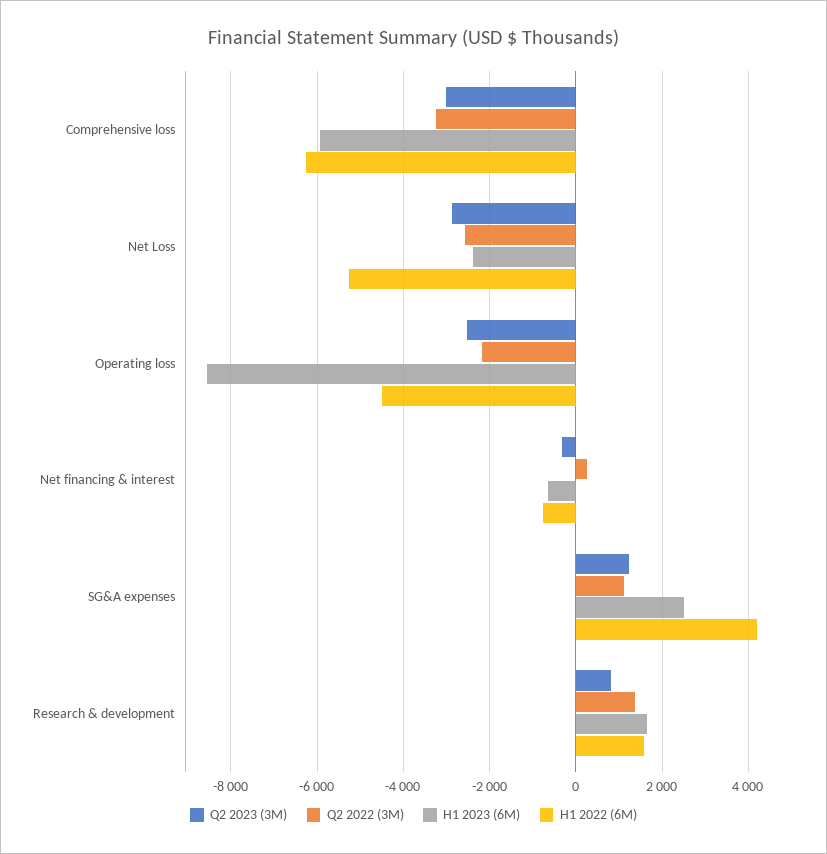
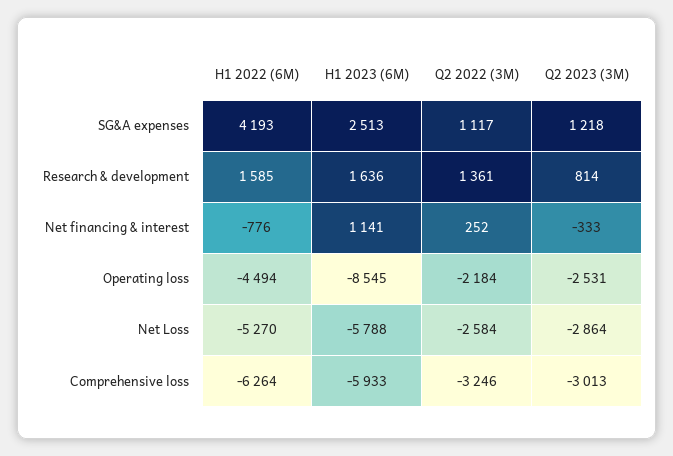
  {
    "Q2 2023 (3M)": {
      "Comprehensive loss": -3013,
      "Net Loss": -2864,
      "Operating loss": -2531,
      "Net financing & interest": -333,
      "SG&A expenses": 1218,
      "Research & development": 814
    },
    "Q2 2022 (3M)": {
      "Comprehensive loss": -3246,
      "Net Loss": -2584,
      "Operating loss": -2184,
      "Net financing & interest": 252,
      "SG&A expenses": 1117,
      "Research & development": 1361
    },
    "H1 2023 (6M)": {
      "Comprehensive loss": -5933,
-     "Net Loss": -2400,
+     "Net Loss": -5788,
      "Operating loss": -8545,
-     "Net financing & interest": -600,
+     "Net financing & interest": 1141,
      "SG&A expenses": 2513,
      "Research & development": 1636
    },
    "H1 2022 (6M)": {
      "Comprehensive loss": -6264,
      "Net Loss": -5270,
      "Operating loss": -4494,
      "Net financing & interest": -776,
      "SG&A expenses": 4193,
      "Research & development": 1585
    }
  }

